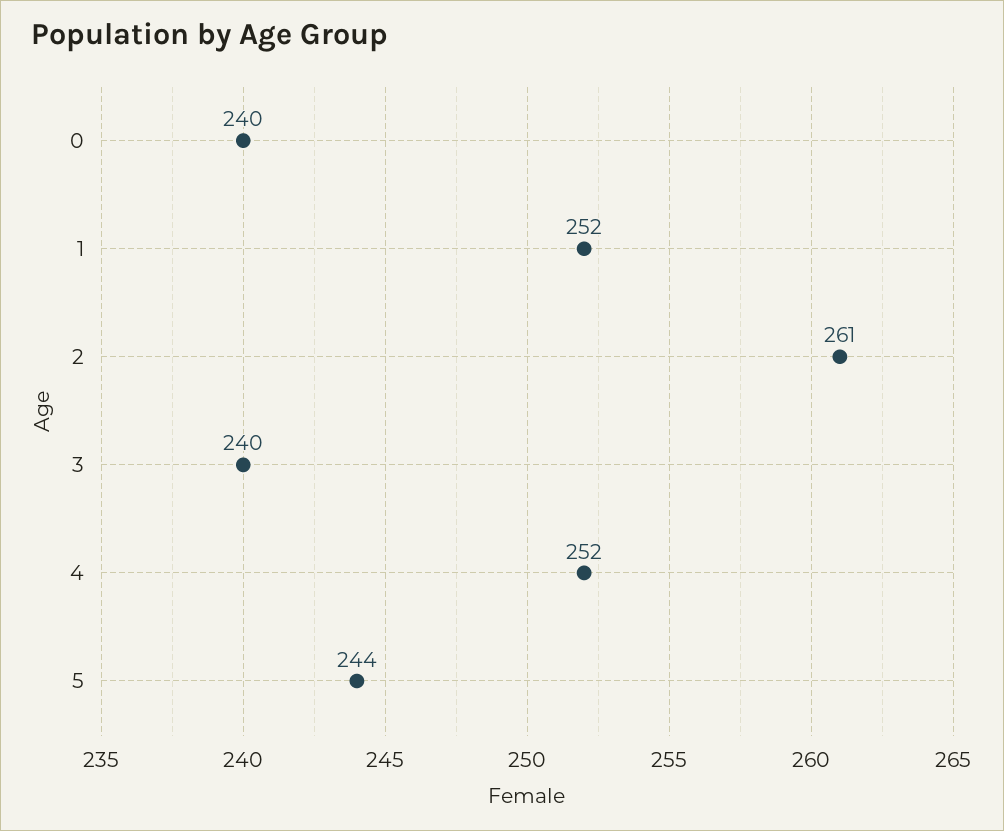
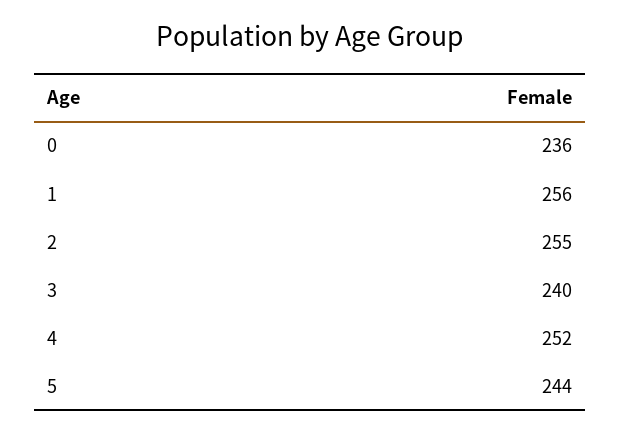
  {
-   "0": 240,
+   "0": 236,
-   "1": 252,
+   "1": 256,
-   "2": 261,
+   "2": 255,
    "3": 240,
    "4": 252,
    "5": 244
  }

